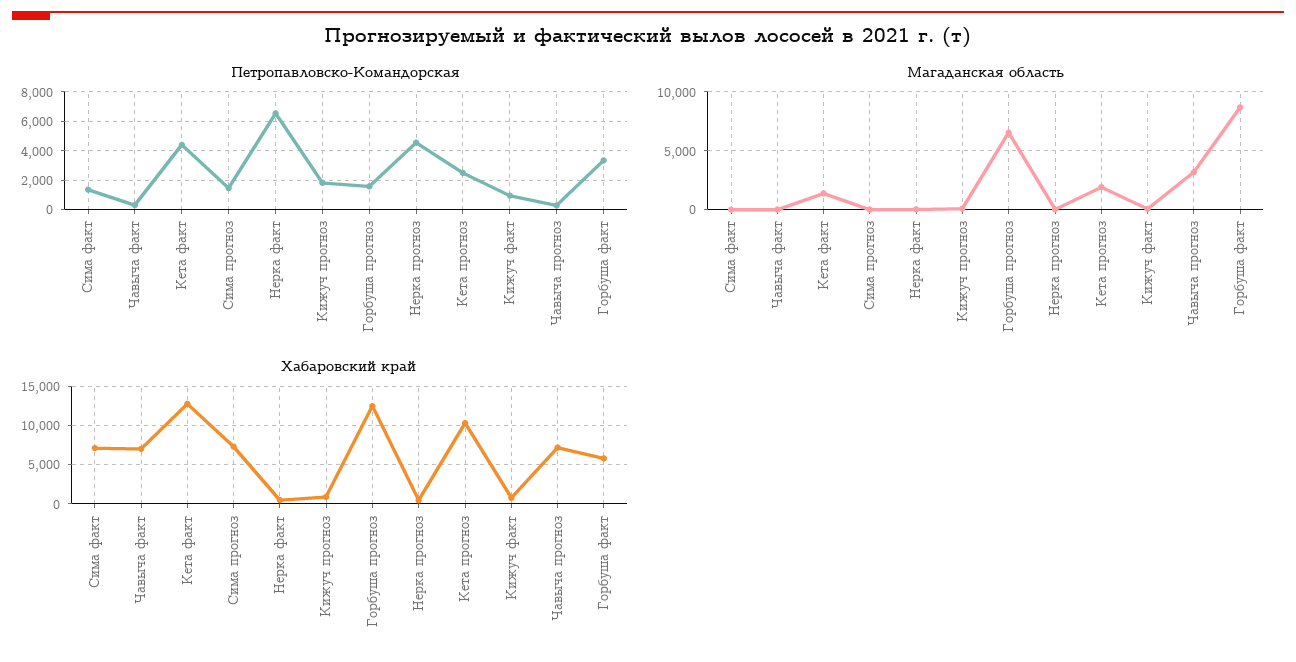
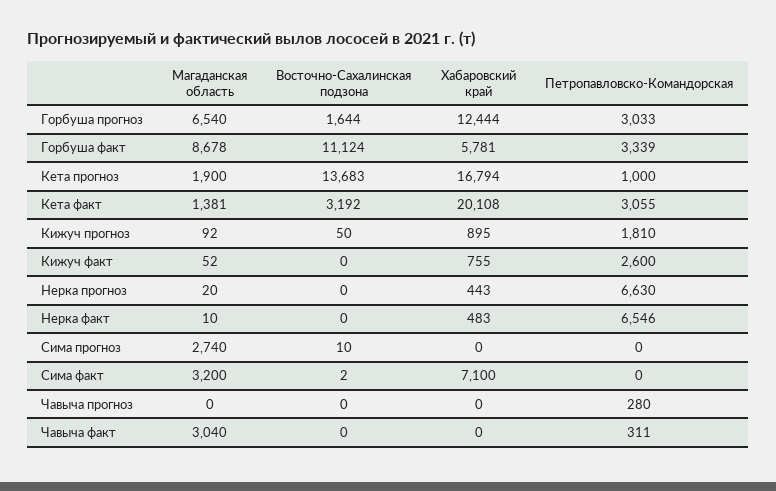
  {
    "Петропавловско-Командорская": {
-     "Сима факт": 1500,
+     "Сима факт": 0,
      "Чавыча факт": 311,
-     "Кета факт": 4500,
+     "Кета факт": 3055,
-     "Сима прогноз": 1500,
+     "Сима прогноз": 0,
      "Нерка факт": 6546,
      "Кижуч прогноз": 1810,
-     "Горбуша прогноз": 1500,
+     "Горбуша прогноз": 3033,
-     "Нерка прогноз": 4500,
+     "Нерка прогноз": 6630,
-     "Кета прогноз": 2500,
+     "Кета прогноз": 1000,
-     "Кижуч факт": 1000,
+     "Кижуч факт": 2600,
      "Чавыча прогноз": 280,
      "Горбуша факт": 3339
    },
    "Магаданская область": {
-     "Сима факт": 0,
+     "Сима факт": 3200,
-     "Чавыча факт": 0,
+     "Чавыча факт": 3040,
      "Кета факт": 1381,
-     "Сима прогноз": 0,
+     "Сима прогноз": 2740,
      "Нерка факт": 10,
      "Кижуч прогноз": 92,
      "Горбуша прогноз": 6540,
      "Нерка прогноз": 20,
      "Кета прогноз": 1900,
      "Кижуч факт": 52,
-     "Чавыча прогноз": 3000,
+     "Чавыча прогноз": 0,
      "Горбуша факт": 8678
    },
    "Хабаровский край": {
      "Сима факт": 7100,
-     "Чавыча факт": 7000,
+     "Чавыча факт": 0,
-     "Кета факт": 13000,
+     "Кета факт": 20108,
-     "Сима прогноз": 7000,
+     "Сима прогноз": 0,
      "Нерка факт": 483,
      "Кижуч прогноз": 895,
      "Горбуша прогноз": 12444,
      "Нерка прогноз": 443,
-     "Кета прогноз": 10000,
+     "Кета прогноз": 16794,
      "Кижуч факт": 755,
-     "Чавыча прогноз": 7000,
+     "Чавыча прогноз": 0,
      "Горбуша факт": 5781
-   }
+   },
+   "Восточно-Сахалинская подзона": {
+     "Горбуша прогноз": 1644,
+     "Горбуша факт": 11124,
+     "Кета прогноз": 13683,
+     "Кета факт": 3192,
+     "Кижуч прогноз": 50,
+     "Кижуч факт": 0,
+     "Нерка прогноз": 0,
+     "Нерка факт": 0,
+     "Сима прогноз": 10,
+     "Сима факт": 2,
+     "Чавыча прогноз": 0,
+     "Чавыча факт": 0
+   }
  }

